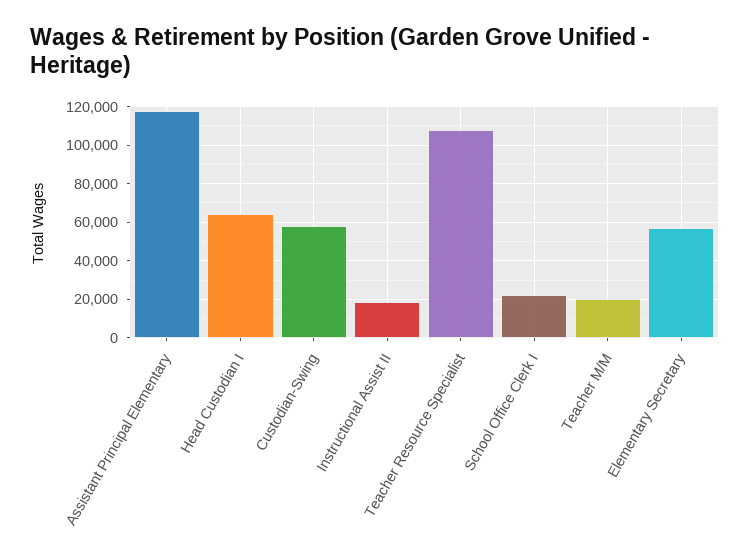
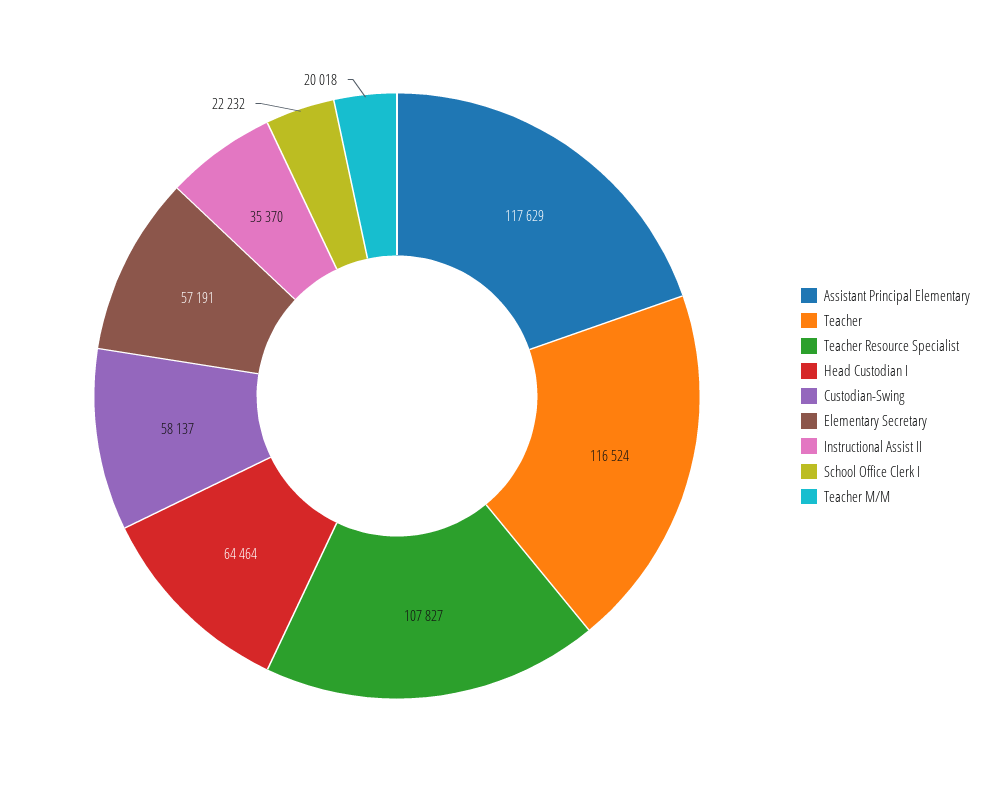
  {
    "Assistant Principal Elementary": 117629,
    "Head Custodian I": 64464,
    "Custodian-Swing": 58137,
-   "Instructional Assist II": 20000,
+   "Instructional Assist II": 35370,
    "Teacher Resource Specialist": 107827,
    "School Office Clerk I": 22232,
    "Teacher M/M": 20018,
-   "Elementary Secretary": 57191
+   "Elementary Secretary": 57191,
+   "Teacher": 116524
  }

